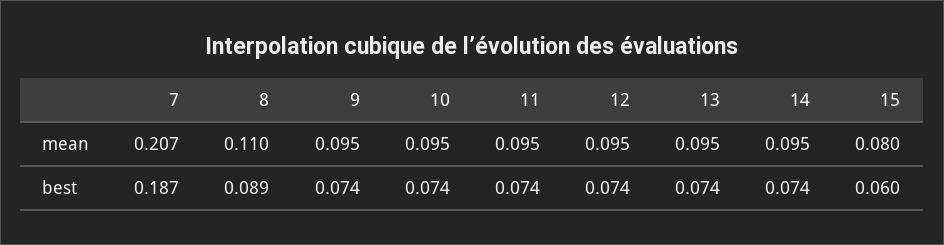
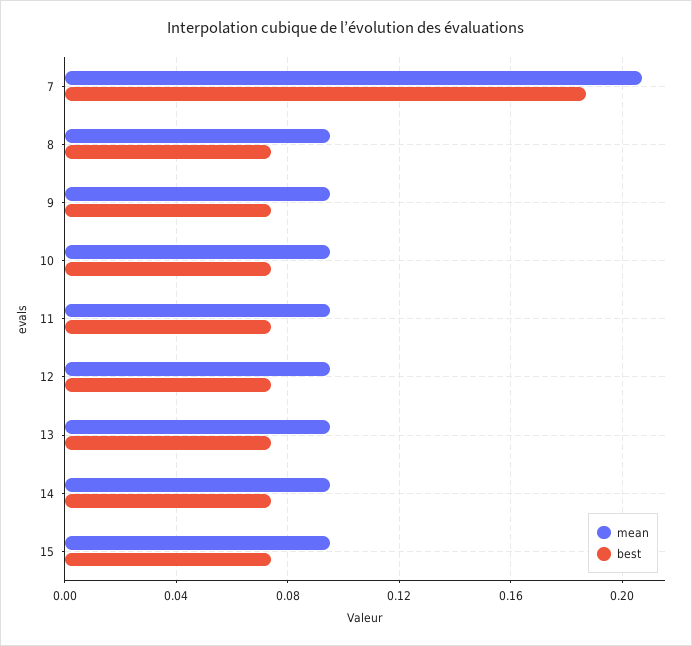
  {
    "mean": {
      "7": 0.207,
-     "8": 0.11,
+     "8": 0.095,
      "9": 0.095,
      "10": 0.095,
      "11": 0.095,
      "12": 0.095,
      "13": 0.095,
      "14": 0.095,
-     "15": 0.08
+     "15": 0.095
    },
    "best": {
      "7": 0.187,
-     "8": 0.089,
+     "8": 0.075,
      "9": 0.074,
      "10": 0.074,
      "11": 0.074,
      "12": 0.074,
      "13": 0.074,
      "14": 0.074,
-     "15": 0.06
+     "15": 0.075
    }
  }

